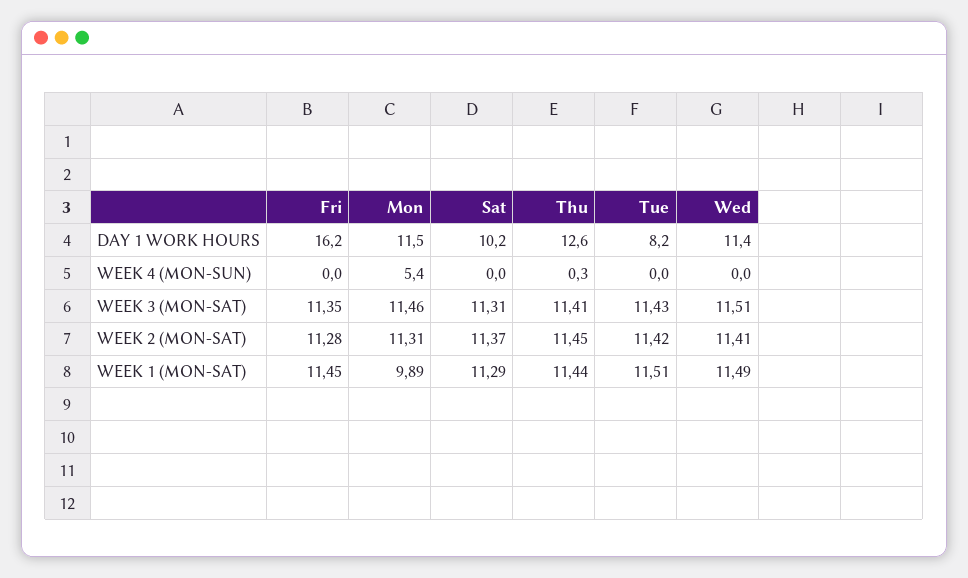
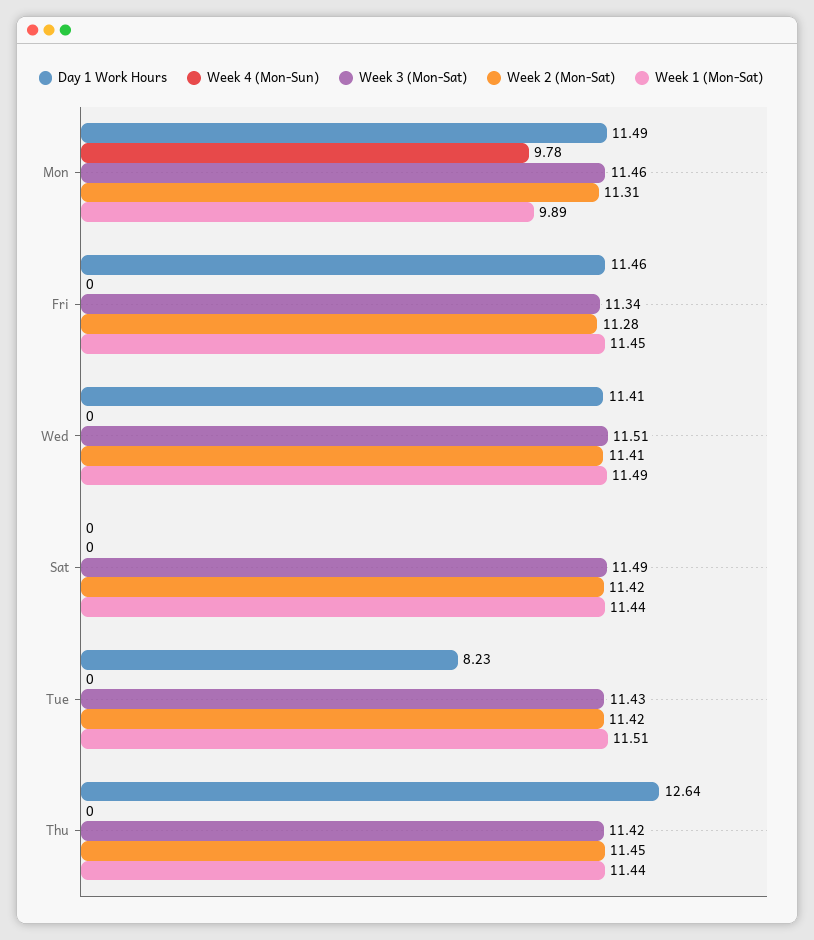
  {
    "DAY 1 WORK HOURS": {
-     "Fri": 16.2,
+     "Fri": 11.46,
      "Mon": 11.49,
-     "Sat": 10.2,
+     "Sat": 0,
      "Thu": 12.64,
      "Tue": 8.23,
      "Wed": 11.41
    },
    "WEEK 4 (MON-SUN)": {
      "Fri": 0,
-     "Mon": 5.4,
+     "Mon": 9.78,
      "Sat": 0,
-     "Thu": 0.3,
+     "Thu": 0,
      "Tue": 0,
      "Wed": 0
    },
    "WEEK 3 (MON-SAT)": {
-     "Fri": 11.35,
+     "Fri": 11.34,
      "Mon": 11.46,
-     "Sat": 11.31,
+     "Sat": 11.49,
-     "Thu": 11.41,
+     "Thu": 11.42,
      "Tue": 11.43,
      "Wed": 11.51
    },
    "WEEK 2 (MON-SAT)": {
      "Fri": 11.28,
      "Mon": 11.31,
-     "Sat": 11.37,
+     "Sat": 11.42,
      "Thu": 11.45,
      "Tue": 11.42,
      "Wed": 11.41
    },
    "WEEK 1 (MON-SAT)": {
      "Fri": 11.45,
      "Mon": 9.89,
-     "Sat": 11.29,
+     "Sat": 11.44,
      "Thu": 11.44,
      "Tue": 11.51,
      "Wed": 11.49
    }
  }

